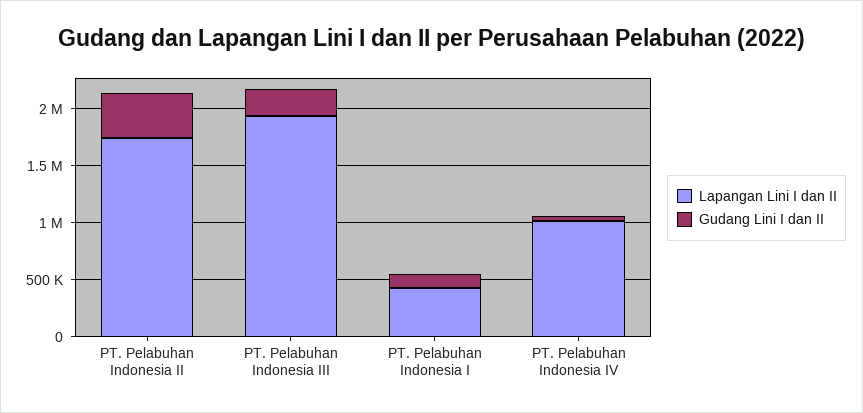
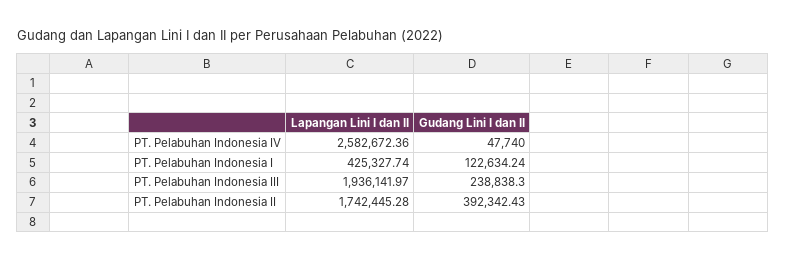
  {
    "Lapangan Lini I dan II": {
      "PT. Pelabuhan Indonesia II": 1742445.28,
      "PT. Pelabuhan Indonesia III": 1936141.97,
      "PT. Pelabuhan Indonesia I": 425327.74,
-     "PT. Pelabuhan Indonesia IV": 1000000
+     "PT. Pelabuhan Indonesia IV": 2582672.36
    },
    "Gudang Lini I dan II": {
      "PT. Pelabuhan Indonesia II": 392342.43,
      "PT. Pelabuhan Indonesia III": 238838.3,
      "PT. Pelabuhan Indonesia I": 122634.24,
      "PT. Pelabuhan Indonesia IV": 47740
    }
  }

